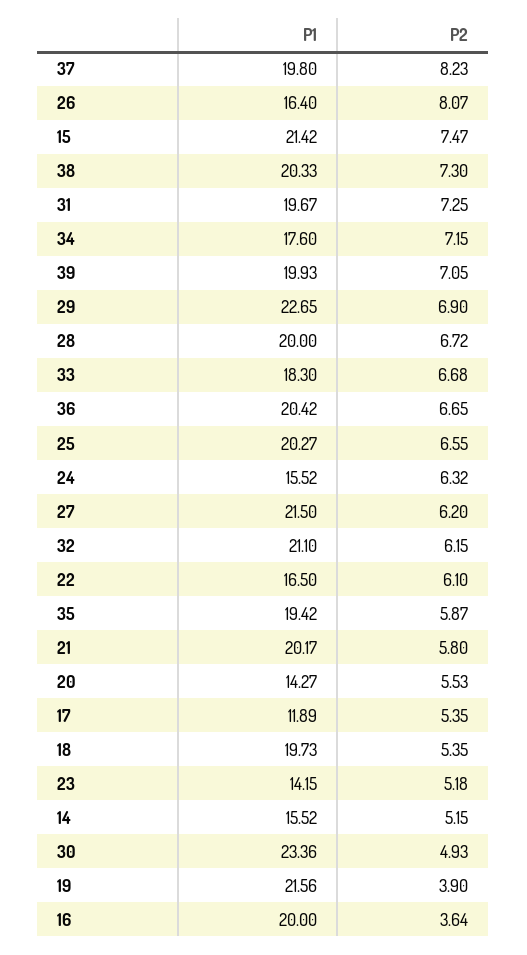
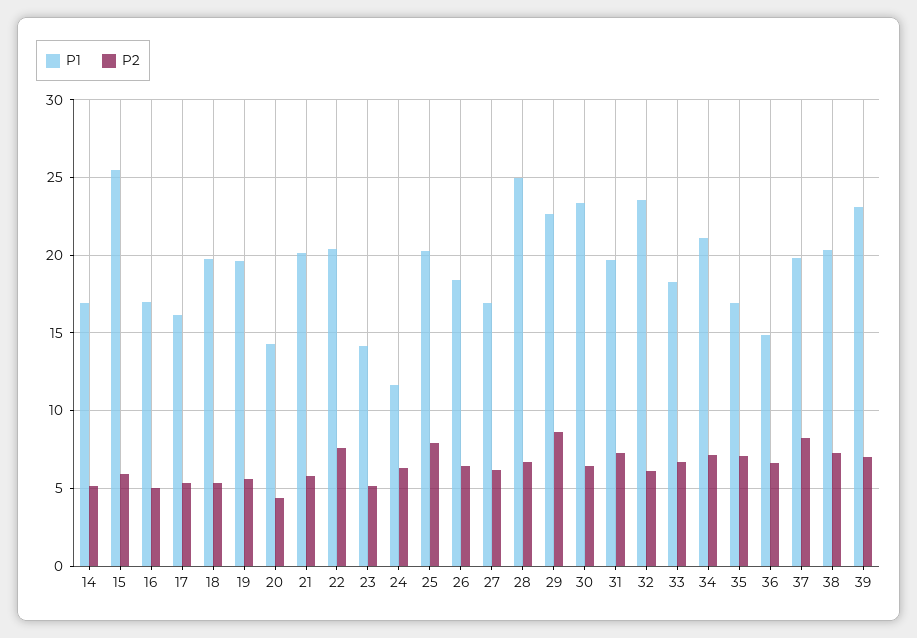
  {
    "P1": {
      "37": 19.8,
-     "26": 16.4,
+     "26": 18.5,
-     "15": 21.42,
+     "15": 25.5,
      "38": 20.33,
      "31": 19.67,
-     "34": 17.6,
+     "34": 21,
-     "39": 19.93,
+     "39": 23,
      "29": 22.65,
-     "28": 20,
+     "28": 25,
      "33": 18.3,
-     "36": 20.42,
+     "36": 15,
      "25": 20.27,
-     "24": 15.52,
+     "24": 11.5,
-     "27": 21.5,
+     "27": 17,
-     "32": 21.1,
+     "32": 23.5,
-     "22": 16.5,
+     "22": 20.5,
-     "35": 19.42,
+     "35": 17,
      "21": 20.17,
      "20": 14.27,
-     "17": 11.89,
+     "17": 16,
      "18": 19.73,
      "23": 14.15,
-     "14": 15.52,
+     "14": 17,
      "30": 23.36,
-     "19": 21.56,
+     "19": 19.5,
-     "16": 20
+     "16": 17
    },
    "P2": {
      "37": 8.23,
-     "26": 8.07,
+     "26": 6.5,
-     "15": 7.47,
+     "15": 6,
      "38": 7.3,
      "31": 7.25,
      "34": 7.15,
      "39": 7.05,
-     "29": 6.9,
+     "29": 8.5,
      "28": 6.72,
      "33": 6.68,
      "36": 6.65,
-     "25": 6.55,
+     "25": 8,
      "24": 6.32,
      "27": 6.2,
      "32": 6.15,
-     "22": 6.1,
+     "22": 7.5,
-     "35": 5.87,
+     "35": 7,
      "21": 5.8,
-     "20": 5.53,
+     "20": 4.5,
      "17": 5.35,
      "18": 5.35,
      "23": 5.18,
      "14": 5.15,
-     "30": 4.93,
+     "30": 6.5,
-     "19": 3.9,
+     "19": 5.5,
-     "16": 3.64
+     "16": 5
    }
  }

